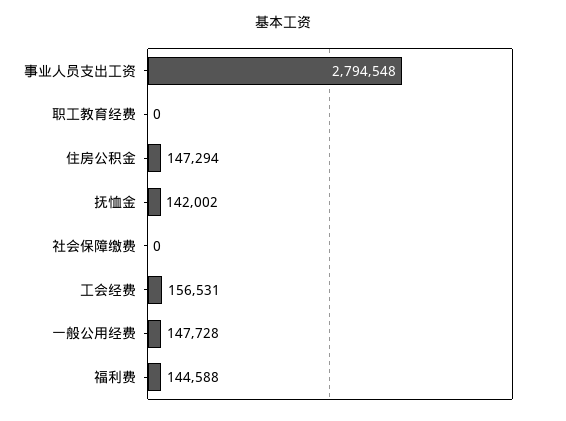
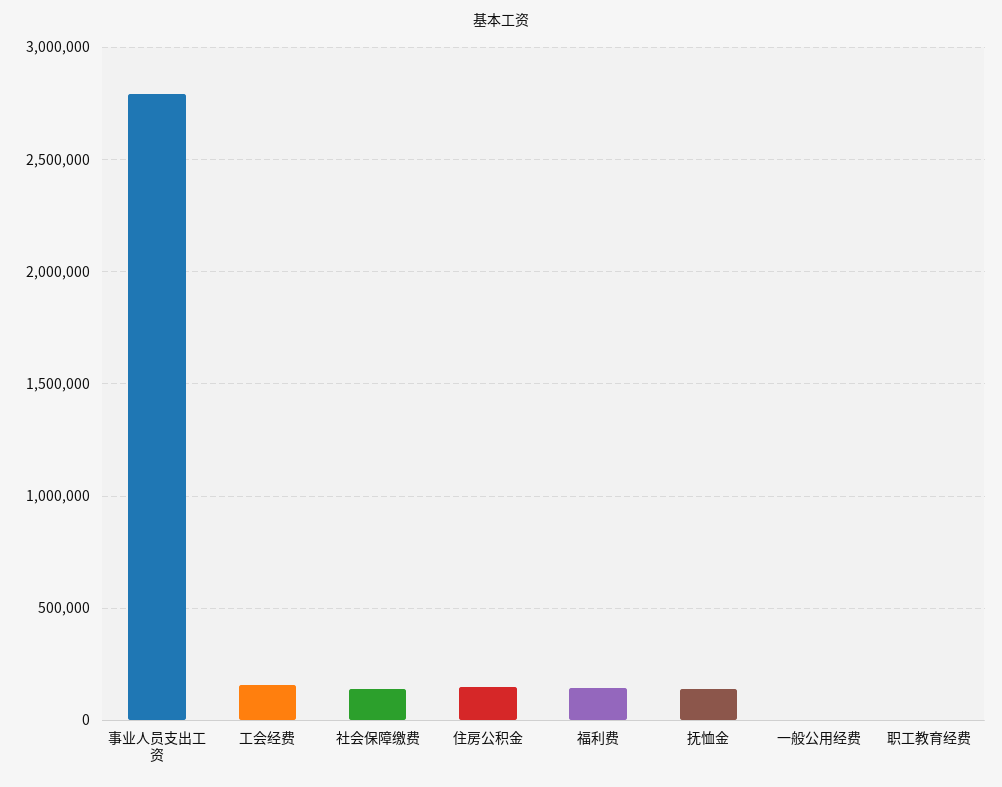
  {
    "事业人员支出工资": 2794548,
    "职工教育经费": 0,
    "住房公积金": 147294,
    "抚恤金": 142002,
-   "社会保障缴费": 0,
+   "社会保障缴费": 150000,
    "工会经费": 156531,
-   "一般公用经费": 147728,
+   "一般公用经费": 0,
    "福利费": 144588
  }

